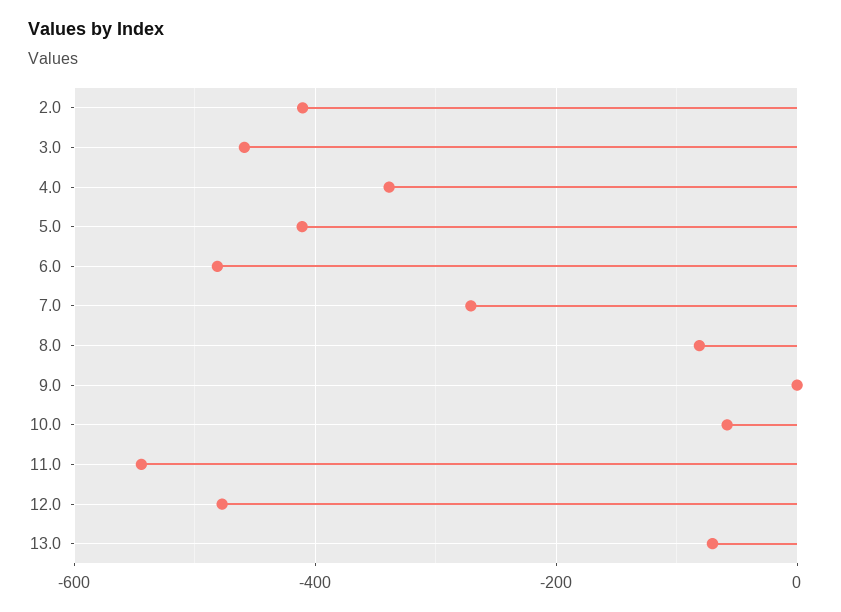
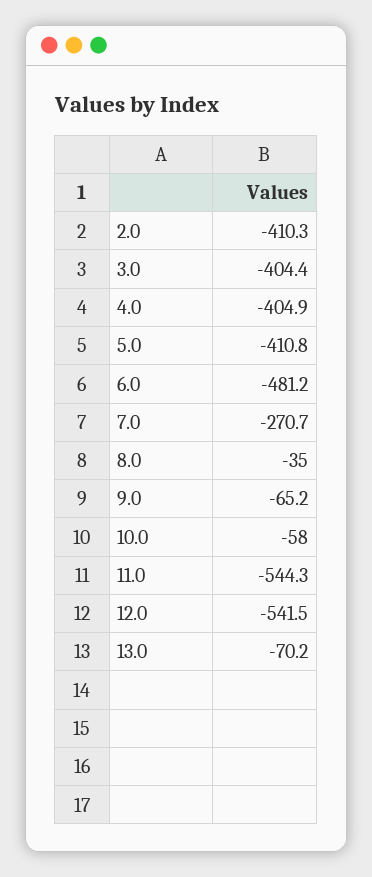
  {
    "2.0": -410.3,
-   "3.0": -460,
+   "3.0": -404.4,
-   "4.0": -340,
+   "4.0": -404.9,
    "5.0": -410.8,
    "6.0": -481.2,
    "7.0": -270.7,
-   "8.0": -80,
+   "8.0": -35,
-   "9.0": 0,
+   "9.0": -65.2,
    "10.0": -58,
    "11.0": -544.3,
-   "12.0": -480,
+   "12.0": -541.5,
    "13.0": -70.2
  }

